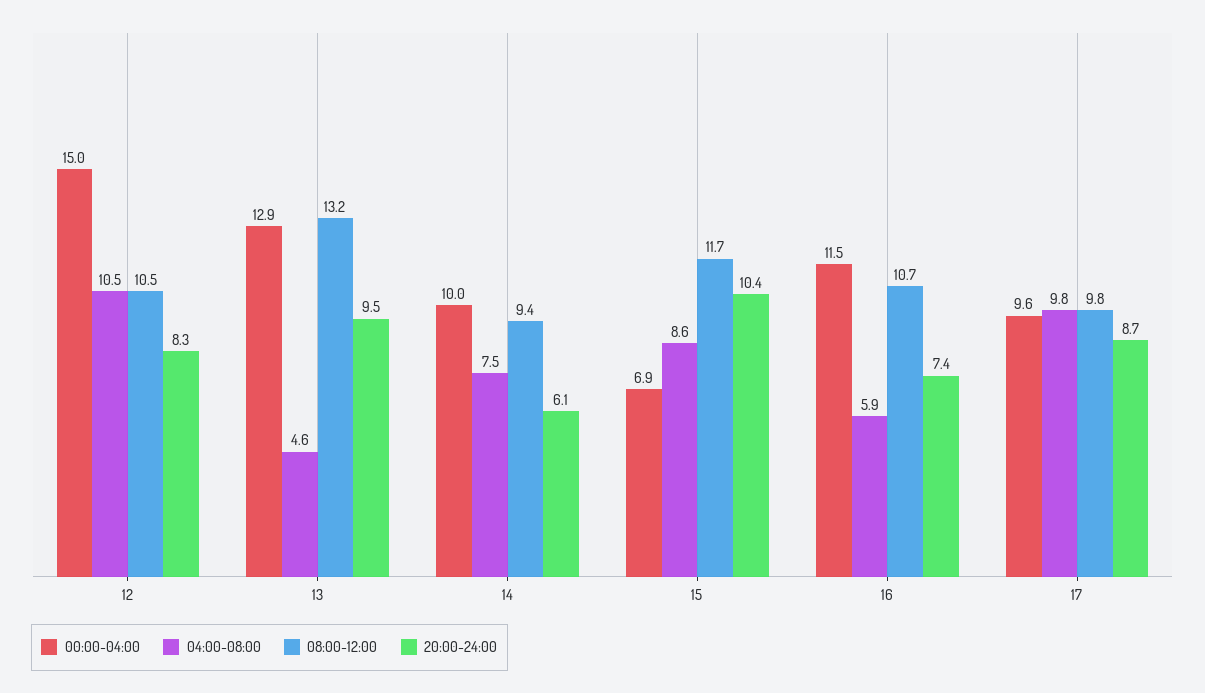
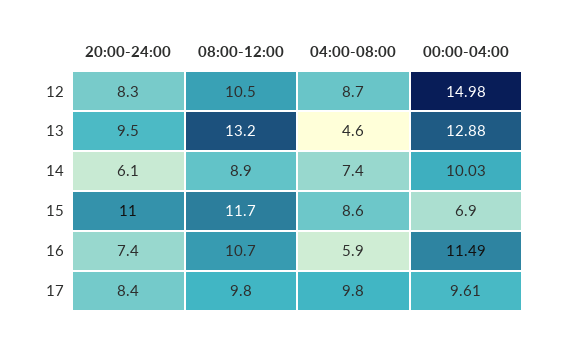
  {
    "00:00-04:00": {
      "12": 14.98,
      "13": 12.88,
      "14": 10.03,
      "15": 6.9,
      "16": 11.49,
      "17": 9.61
    },
    "04:00-08:00": {
-     "12": 10.5,
+     "12": 8.7,
      "13": 4.6,
-     "14": 7.5,
+     "14": 7.4,
      "15": 8.6,
      "16": 5.9,
      "17": 9.8
    },
    "08:00-12:00": {
      "12": 10.5,
      "13": 13.2,
-     "14": 9.4,
+     "14": 8.9,
      "15": 11.7,
      "16": 10.7,
      "17": 9.8
    },
    "20:00-24:00": {
      "12": 8.3,
      "13": 9.5,
      "14": 6.1,
-     "15": 10.4,
+     "15": 11,
      "16": 7.4,
-     "17": 8.7
+     "17": 8.4
    }
  }

